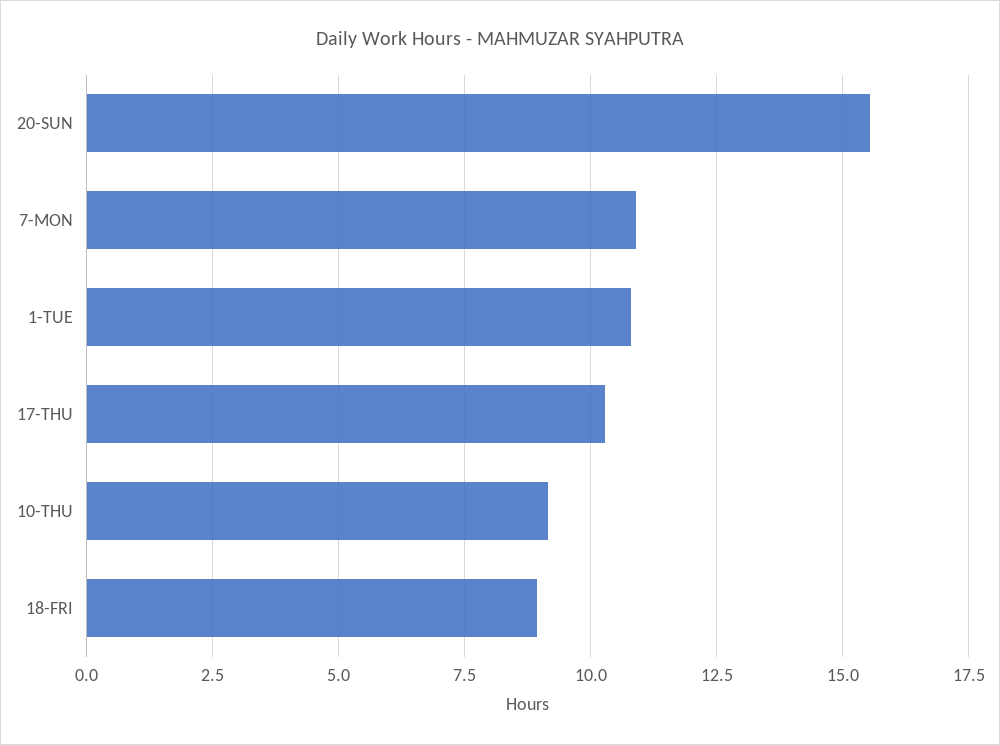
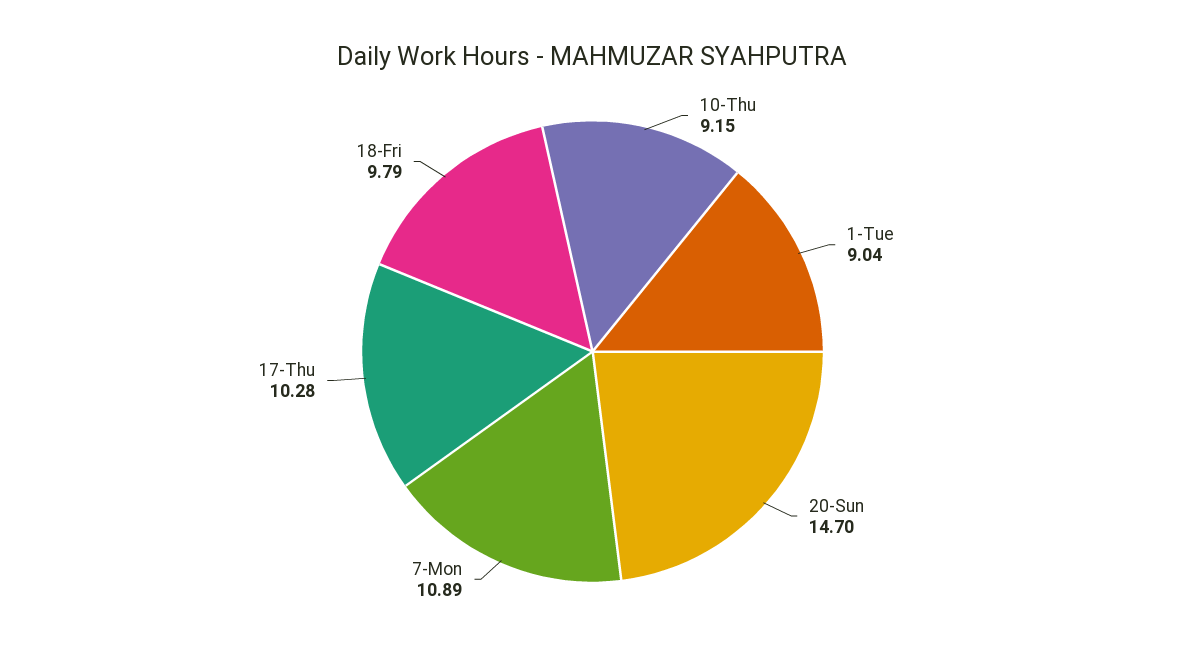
  {
-   "20-SUN": 15.5,
+   "20-SUN": 14.7,
    "7-MON": 10.89,
-   "1-TUE": 10.75,
+   "1-TUE": 9.04,
    "17-THU": 10.28,
    "10-THU": 9.15,
-   "18-FRI": 9
+   "18-FRI": 9.79
  }

